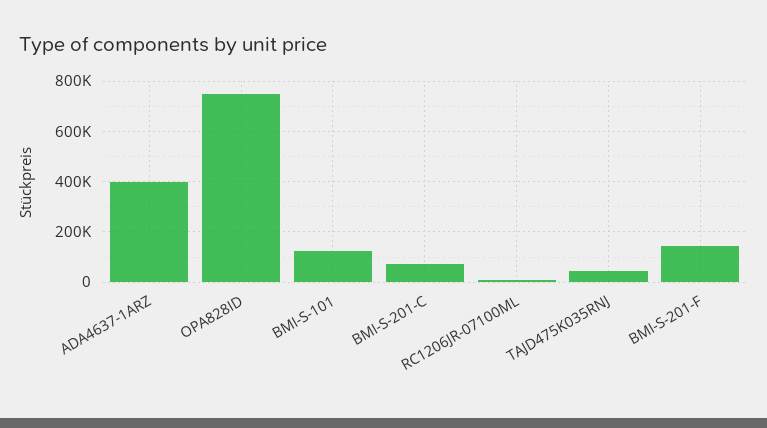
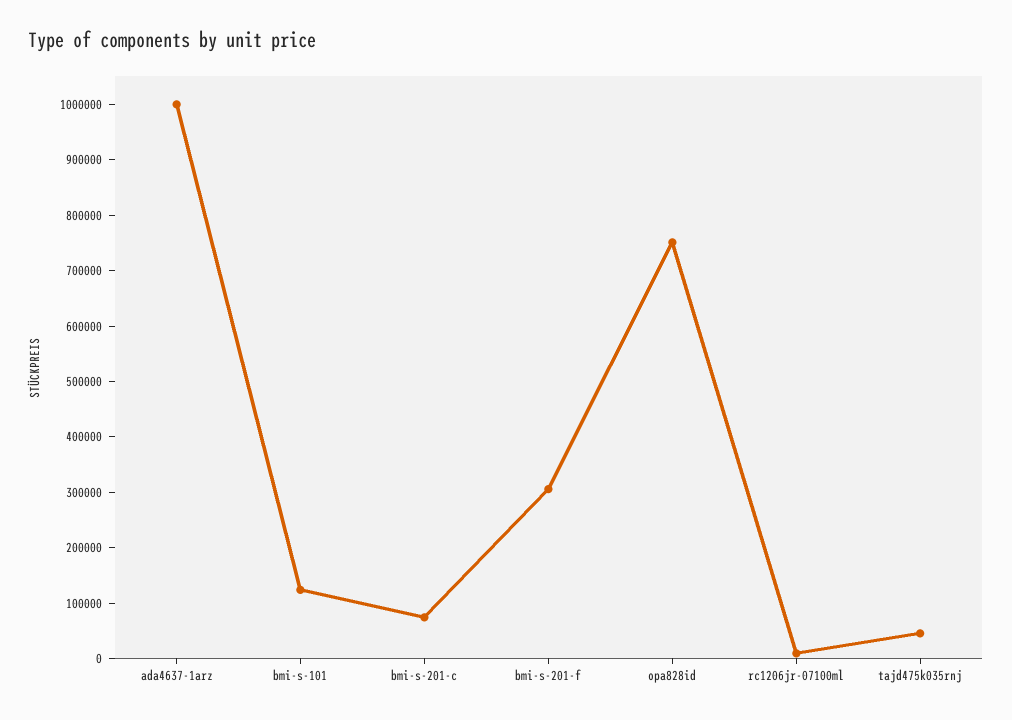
  {
-   "ADA4637-1ARZ": 400000,
+   "ADA4637-1ARZ": 1000000,
    "OPA828ID": 760000,
    "BMI-S-101": 120000,
    "BMI-S-201-C": 80000,
    "RC1206JR-07100ML": 0,
    "TAJD475K035RNJ": 40000,
-   "BMI-S-201-F": 150000
+   "BMI-S-201-F": 300000
  }

